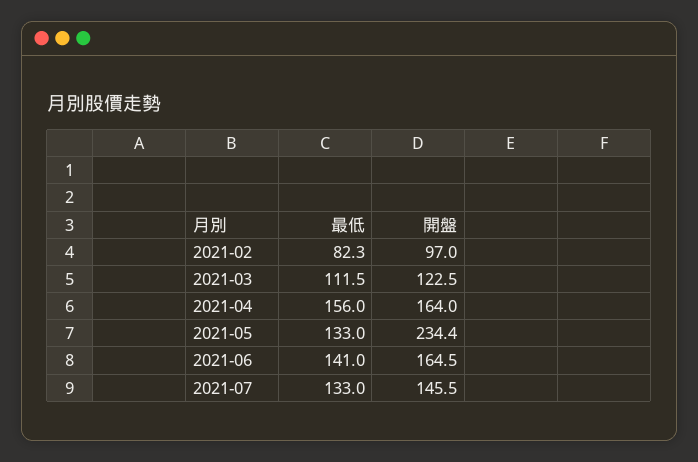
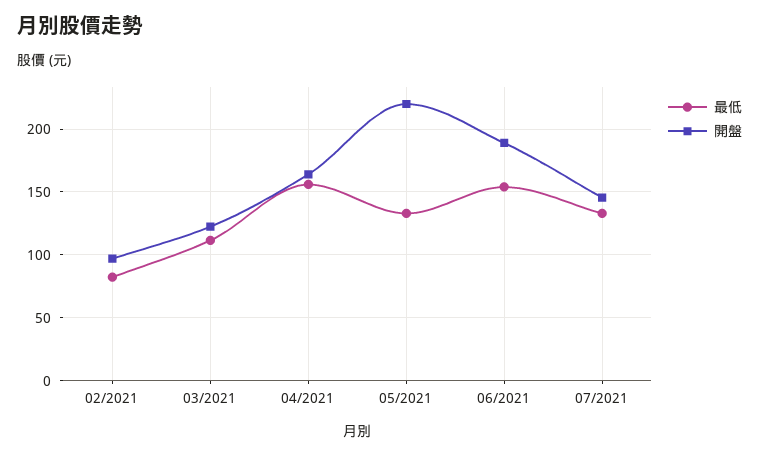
  {
    "最低": {
      "2021-02": 82.3,
      "2021-03": 111.5,
      "2021-04": 156,
      "2021-05": 133,
-     "2021-06": 141,
+     "2021-06": 155,
      "2021-07": 133
    },
    "開盤": {
      "2021-02": 97,
      "2021-03": 122.5,
      "2021-04": 164,
-     "2021-05": 234.4,
+     "2021-05": 220,
-     "2021-06": 164.5,
+     "2021-06": 190,
      "2021-07": 145.5
    }
  }

